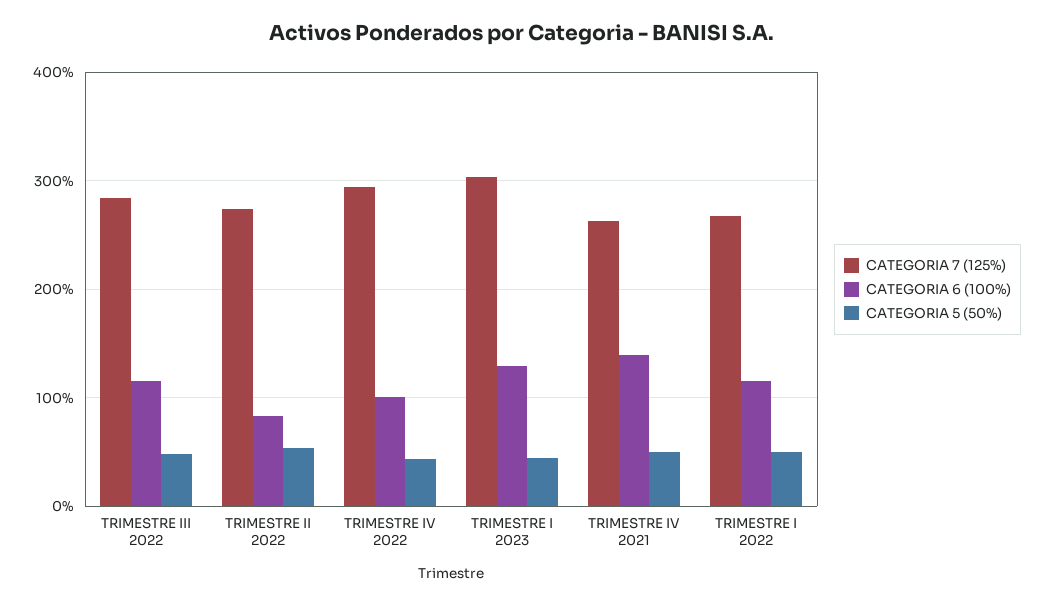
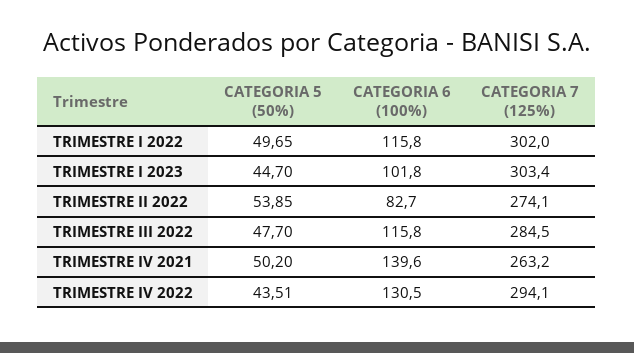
  {
    "CATEGORIA 7 (125%)": {
      "TRIMESTRE III 2022": 284.5,
      "TRIMESTRE II 2022": 274.1,
      "TRIMESTRE IV 2022": 294.1,
      "TRIMESTRE I 2023": 303.4,
      "TRIMESTRE IV 2021": 263.2,
-     "TRIMESTRE I 2022": 270
+     "TRIMESTRE I 2022": 302
    },
    "CATEGORIA 6 (100%)": {
      "TRIMESTRE III 2022": 115.8,
      "TRIMESTRE II 2022": 82.7,
-     "TRIMESTRE IV 2022": 100,
+     "TRIMESTRE IV 2022": 130.5,
-     "TRIMESTRE I 2023": 130,
+     "TRIMESTRE I 2023": 101.8,
      "TRIMESTRE IV 2021": 139.6,
      "TRIMESTRE I 2022": 115.8
    },
    "CATEGORIA 5 (50%)": {
      "TRIMESTRE III 2022": 47.7,
      "TRIMESTRE II 2022": 53.85,
      "TRIMESTRE IV 2022": 43.51,
      "TRIMESTRE I 2023": 44.7,
      "TRIMESTRE IV 2021": 50.2,
      "TRIMESTRE I 2022": 49.65
    }
  }

